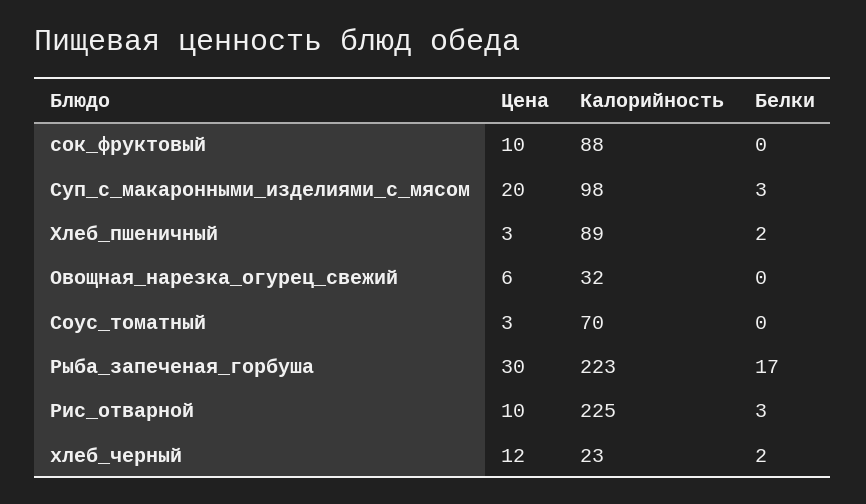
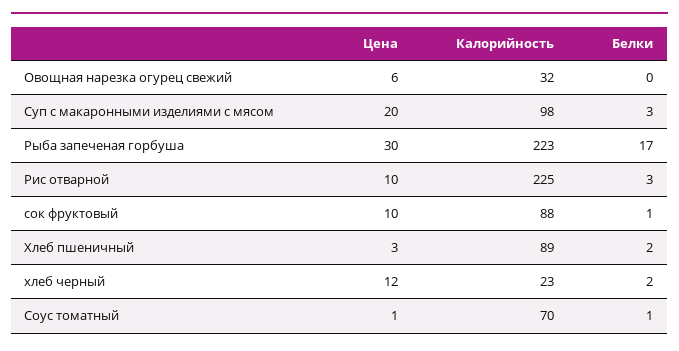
  {
    "Цена": {
      "сок_фруктовый": 10,
      "Суп_с_макаронными_изделиями_с_мясом": 20,
      "Хлеб_пшеничный": 3,
      "Овощная_нарезка_огурец_свежий": 6,
-     "Соус_томатный": 3,
+     "Соус_томатный": 1,
      "Рыба_запеченая_горбуша": 30,
      "Рис_отварной": 10,
      "хлеб_черный": 12
    },
    "Калорийность": {
      "сок_фруктовый": 88,
      "Суп_с_макаронными_изделиями_с_мясом": 98,
      "Хлеб_пшеничный": 89,
      "Овощная_нарезка_огурец_свежий": 32,
      "Соус_томатный": 70,
      "Рыба_запеченая_горбуша": 223,
      "Рис_отварной": 225,
      "хлеб_черный": 23
    },
    "Белки": {
-     "сок_фруктовый": 0,
+     "сок_фруктовый": 1,
      "Суп_с_макаронными_изделиями_с_мясом": 3,
      "Хлеб_пшеничный": 2,
      "Овощная_нарезка_огурец_свежий": 0,
-     "Соус_томатный": 0,
+     "Соус_томатный": 1,
      "Рыба_запеченая_горбуша": 17,
      "Рис_отварной": 3,
      "хлеб_черный": 2
    }
  }

